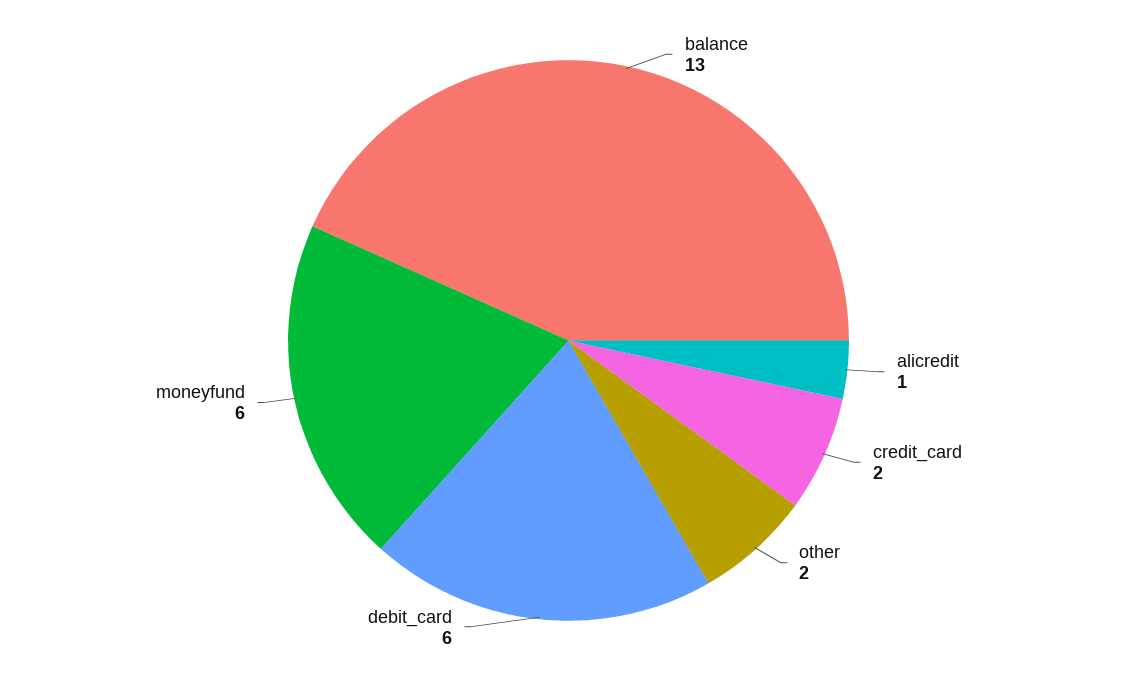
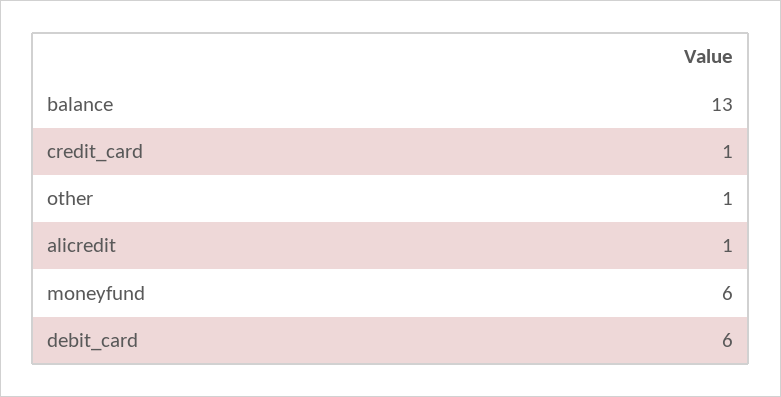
  {
    "balance": 13,
    "alicredit": 1,
-   "credit_card": 2,
+   "credit_card": 1,
-   "other": 2,
+   "other": 1,
    "debit_card": 6,
    "moneyfund": 6
  }

